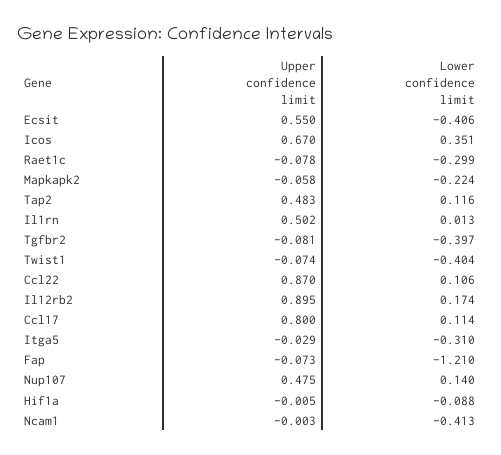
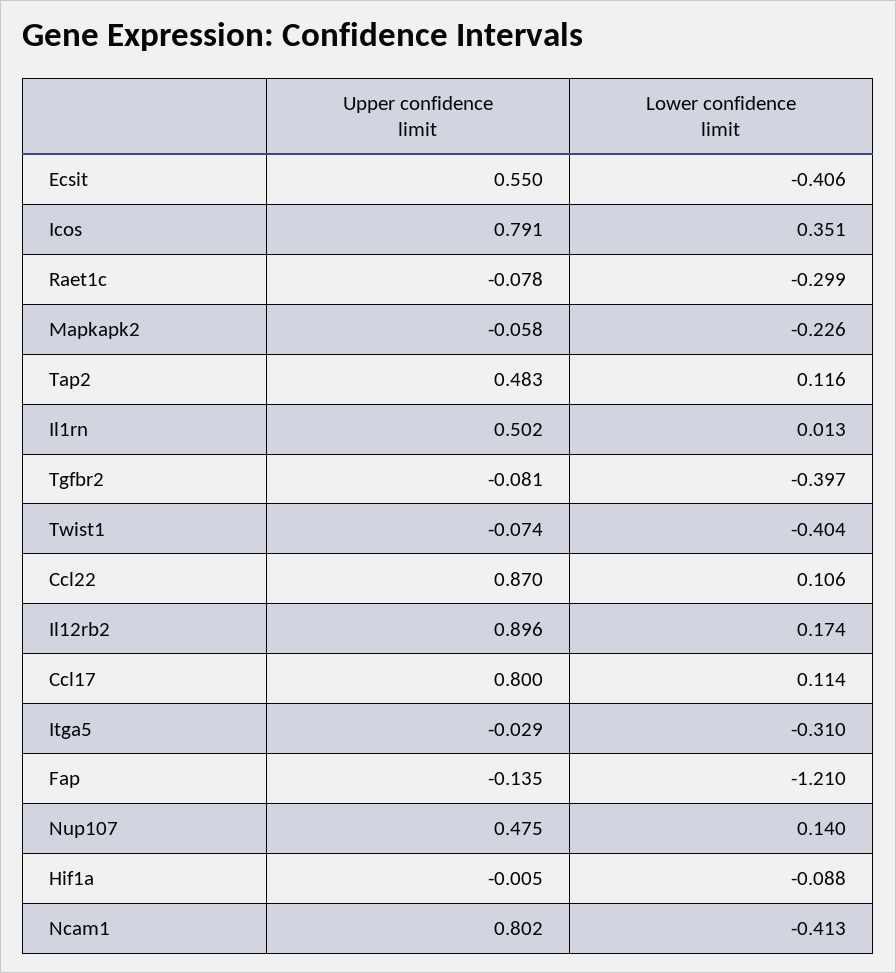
  {
    "Upper confidence limit": {
      "Ecsit": 0.55,
-     "Icos": 0.67,
+     "Icos": 0.791,
      "Raet1c": -0.078,
      "Mapkapk2": -0.058,
      "Tap2": 0.483,
      "Il1rn": 0.502,
      "Tgfbr2": -0.081,
      "Twist1": -0.074,
      "Ccl22": 0.87,
-     "Il12rb2": 0.895,
+     "Il12rb2": 0.896,
      "Ccl17": 0.8,
      "Itga5": -0.029,
-     "Fap": -0.073,
+     "Fap": -0.135,
      "Nup107": 0.475,
      "Hif1a": -0.005,
-     "Ncam1": -0.003
+     "Ncam1": 0.802
    },
    "Lower confidence limit": {
      "Ecsit": -0.406,
      "Icos": 0.351,
      "Raet1c": -0.299,
-     "Mapkapk2": -0.224,
+     "Mapkapk2": -0.226,
      "Tap2": 0.116,
      "Il1rn": 0.013,
      "Tgfbr2": -0.397,
      "Twist1": -0.404,
      "Ccl22": 0.106,
      "Il12rb2": 0.174,
      "Ccl17": 0.114,
      "Itga5": -0.31,
      "Fap": -1.21,
      "Nup107": 0.14,
      "Hif1a": -0.088,
      "Ncam1": -0.413
    }
  }

